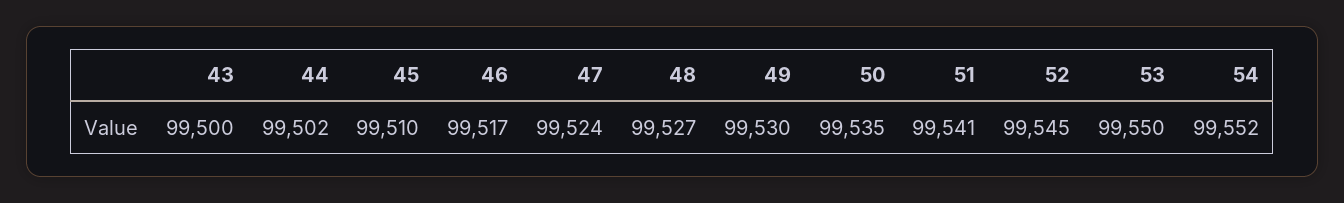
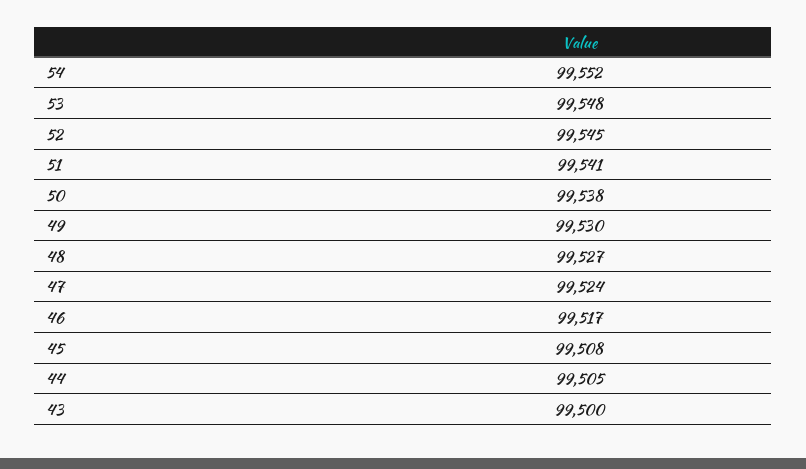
  {
    "43": 99500,
-   "44": 99502,
+   "44": 99505,
-   "45": 99510,
+   "45": 99508,
    "46": 99517,
    "47": 99524,
    "48": 99527,
    "49": 99530,
-   "50": 99535,
+   "50": 99538,
    "51": 99541,
    "52": 99545,
-   "53": 99550,
+   "53": 99548,
    "54": 99552
  }

